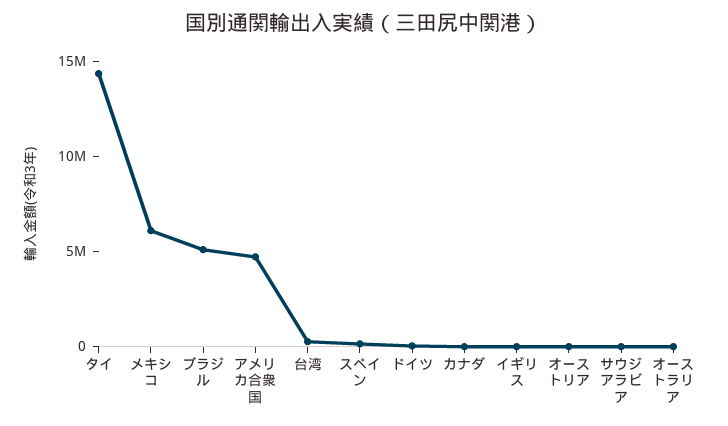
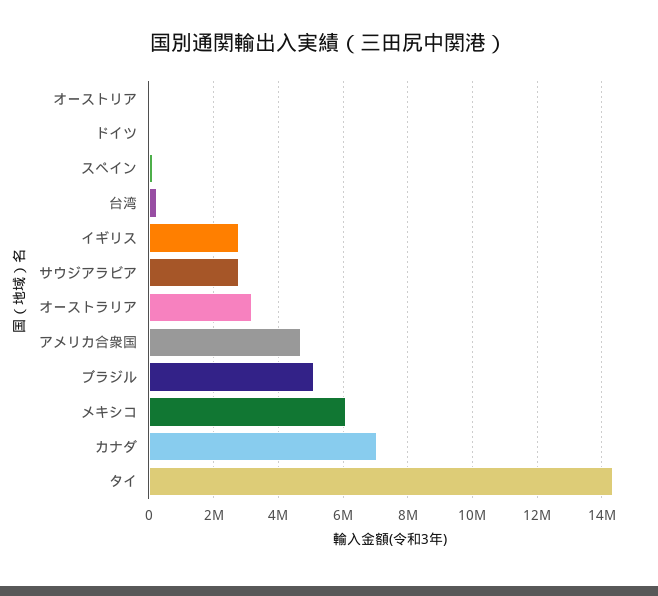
  {
    "タイ": 14400000,
    "メキシコ": 6000000,
    "ブラジル": 5000000,
    "アメリカ合衆国": 4800000,
    "台湾": 200000,
    "スペイン": 200000,
    "ドイツ": 0,
-   "カナダ": 0,
+   "カナダ": 7000000,
-   "イギリス": 0,
+   "イギリス": 2800000,
    "オーストリア": 0,
-   "サウジアラビア": 0,
+   "サウジアラビア": 2800000,
-   "オーストラリア": 0
+   "オーストラリア": 3200000
  }

